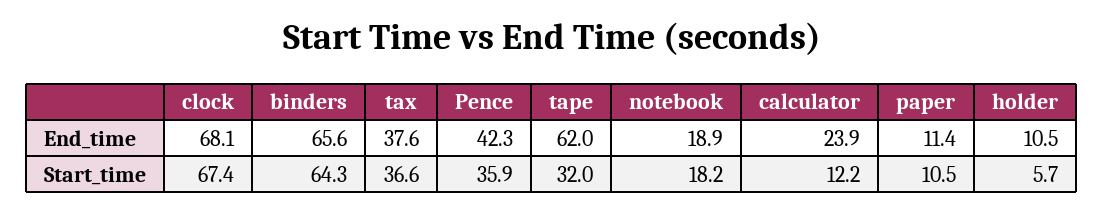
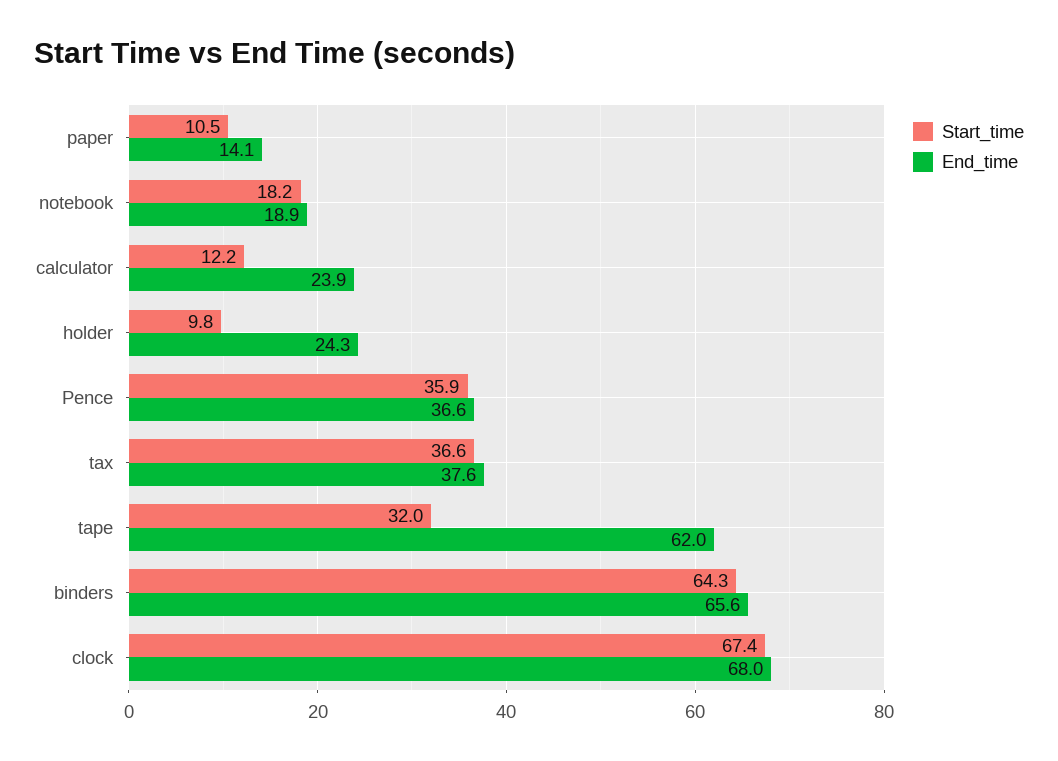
  {
    "End_time": {
-     "clock": 68.1,
+     "clock": 68,
      "binders": 65.6,
      "tax": 37.6,
-     "Pence": 42.3,
+     "Pence": 36.6,
      "tape": 62,
      "notebook": 18.9,
      "calculator": 23.9,
-     "paper": 11.4,
+     "paper": 14.1,
-     "holder": 10.5
+     "holder": 24.3
    },
    "Start_time": {
      "clock": 67.4,
      "binders": 64.3,
      "tax": 36.6,
      "Pence": 35.9,
      "tape": 32,
      "notebook": 18.2,
      "calculator": 12.2,
      "paper": 10.5,
-     "holder": 5.7
+     "holder": 9.8
    }
  }

